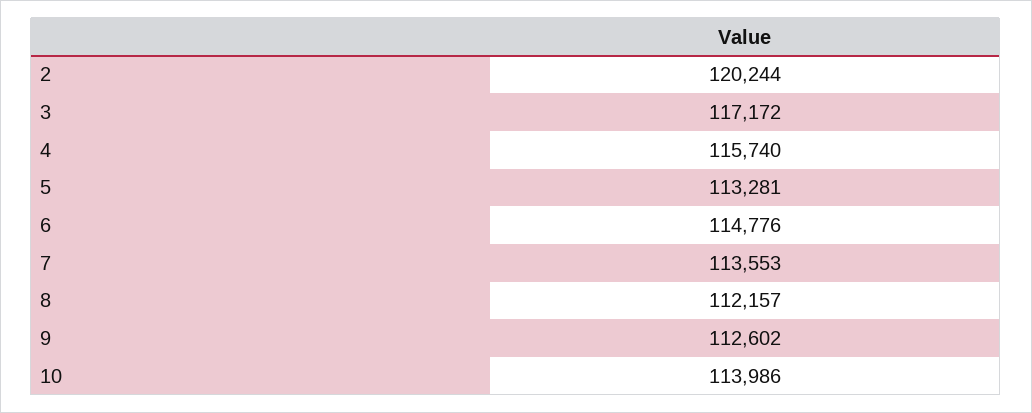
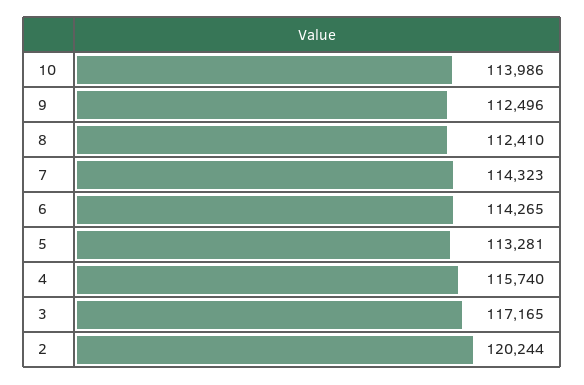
  {
    "2": 120244,
-   "3": 117172,
+   "3": 117165,
    "4": 115740,
    "5": 113281,
-   "6": 114776,
+   "6": 114265,
-   "7": 113553,
+   "7": 114323,
-   "8": 112157,
+   "8": 112410,
-   "9": 112602,
+   "9": 112496,
    "10": 113986
  }

